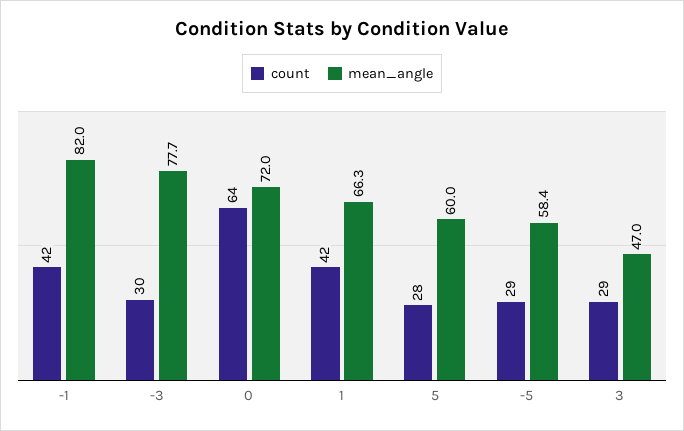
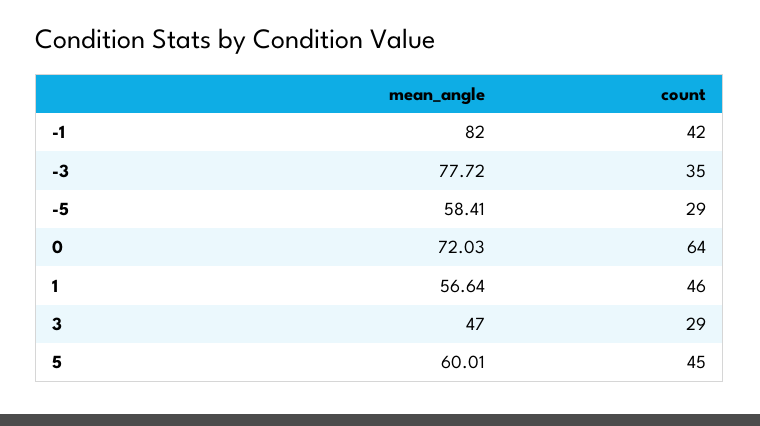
  {
    "count": {
      "-1": 42,
-     "-3": 30,
+     "-3": 35,
      "0": 64,
-     "1": 42,
+     "1": 46,
-     "5": 28,
+     "5": 45,
      "-5": 29,
      "3": 29
    },
    "mean_angle": {
      "-1": 82,
      "-3": 77.72,
      "0": 72.03,
-     "1": 66.3,
+     "1": 56.64,
      "5": 60.01,
      "-5": 58.41,
      "3": 47
    }
  }

